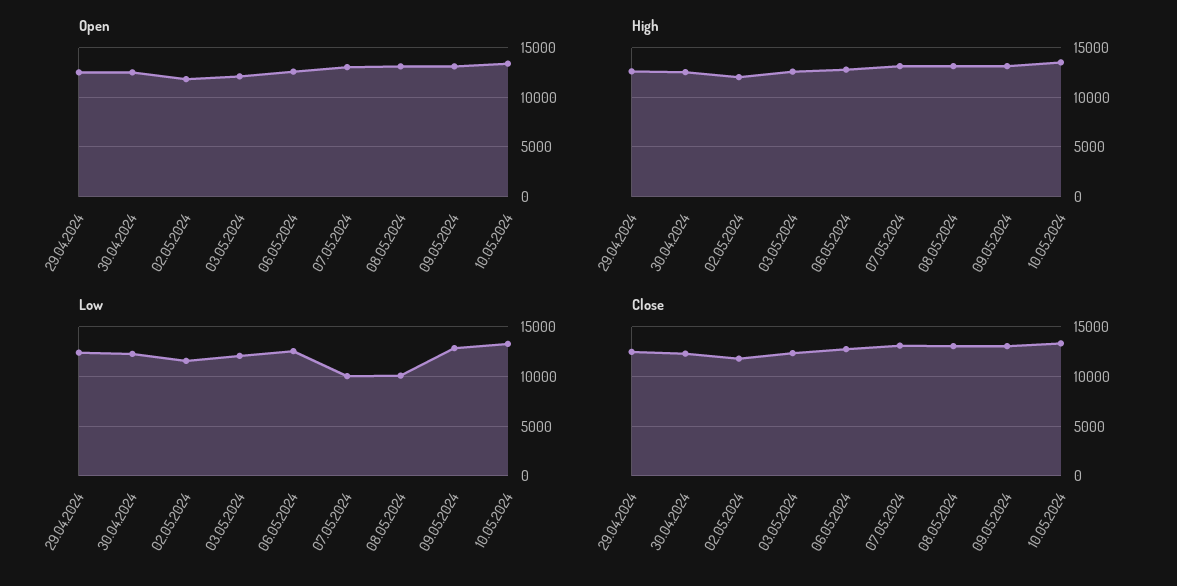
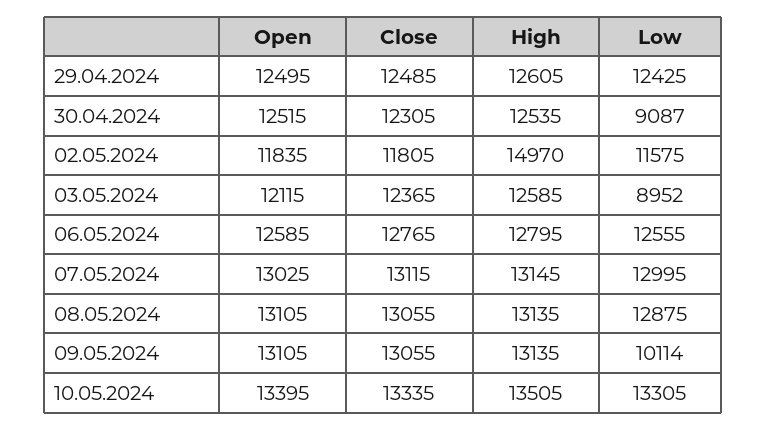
  {
    "Open": {
      "29.04.2024": 12495,
      "30.04.2024": 12515,
      "02.05.2024": 11835,
      "03.05.2024": 12115,
      "06.05.2024": 12585,
      "07.05.2024": 13025,
      "08.05.2024": 13105,
      "09.05.2024": 13105,
      "10.05.2024": 13395
    },
    "High": {
      "29.04.2024": 12605,
      "30.04.2024": 12535,
-     "02.05.2024": 12000,
+     "02.05.2024": 14970,
      "03.05.2024": 12585,
      "06.05.2024": 12795,
      "07.05.2024": 13145,
      "08.05.2024": 13135,
      "09.05.2024": 13135,
      "10.05.2024": 13505
    },
    "Low": {
      "29.04.2024": 12425,
-     "30.04.2024": 12000,
+     "30.04.2024": 9087,
      "02.05.2024": 11575,
-     "03.05.2024": 12000,
+     "03.05.2024": 8952,
      "06.05.2024": 12555,
-     "07.05.2024": 10000,
+     "07.05.2024": 12995,
-     "08.05.2024": 10000,
+     "08.05.2024": 12875,
-     "09.05.2024": 13000,
+     "09.05.2024": 10114,
      "10.05.2024": 13305
    },
    "Close": {
      "29.04.2024": 12485,
      "30.04.2024": 12305,
      "02.05.2024": 11805,
      "03.05.2024": 12365,
      "06.05.2024": 12765,
      "07.05.2024": 13115,
      "08.05.2024": 13055,
      "09.05.2024": 13055,
      "10.05.2024": 13335
    }
  }

